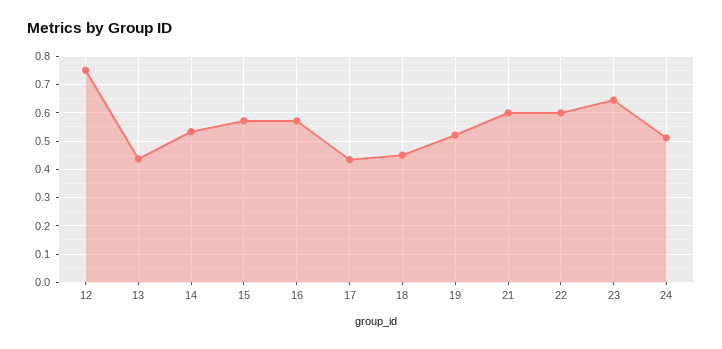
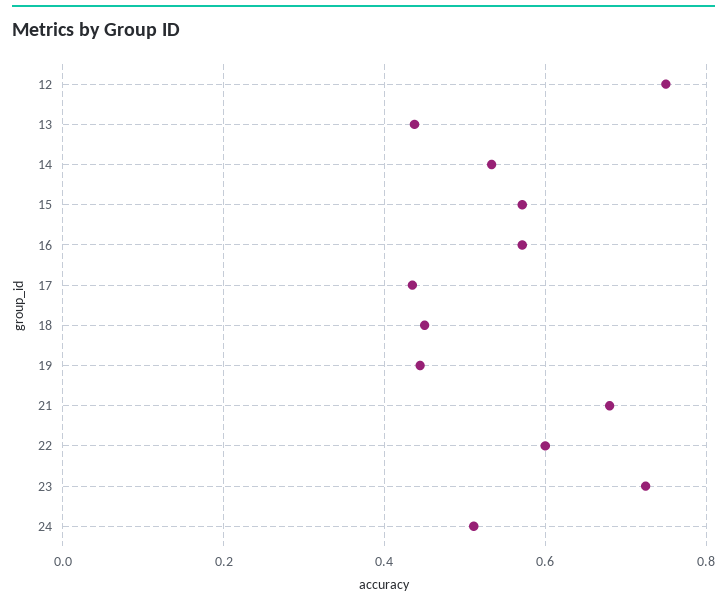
  {
    "12": 0.76,
    "13": 0.44,
    "14": 0.54,
    "15": 0.58,
    "16": 0.58,
    "17": 0.44,
    "18": 0.46,
-   "19": 0.525,
+   "19": 0.44,
-   "21": 0.6,
+   "21": 0.68,
    "22": 0.6,
-   "23": 0.65,
+   "23": 0.72,
    "24": 0.52
  }

